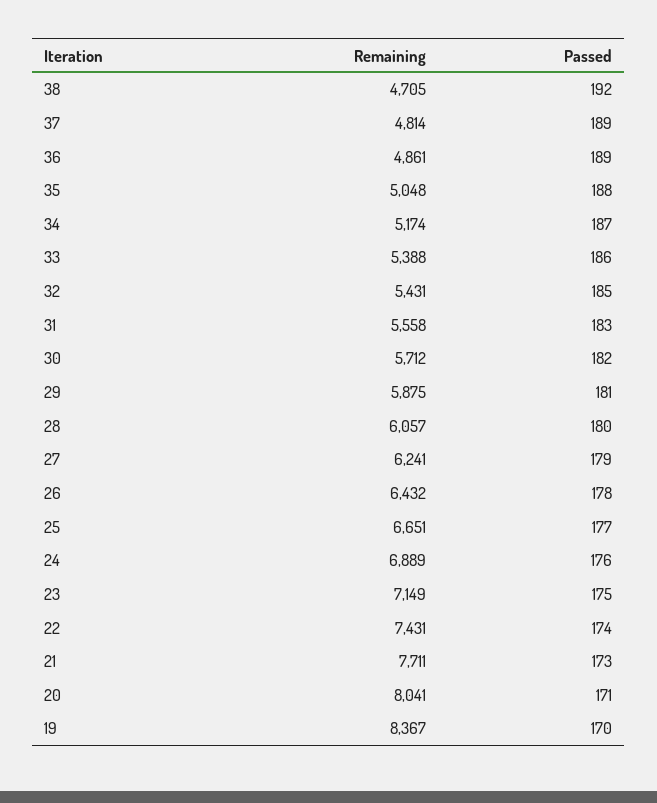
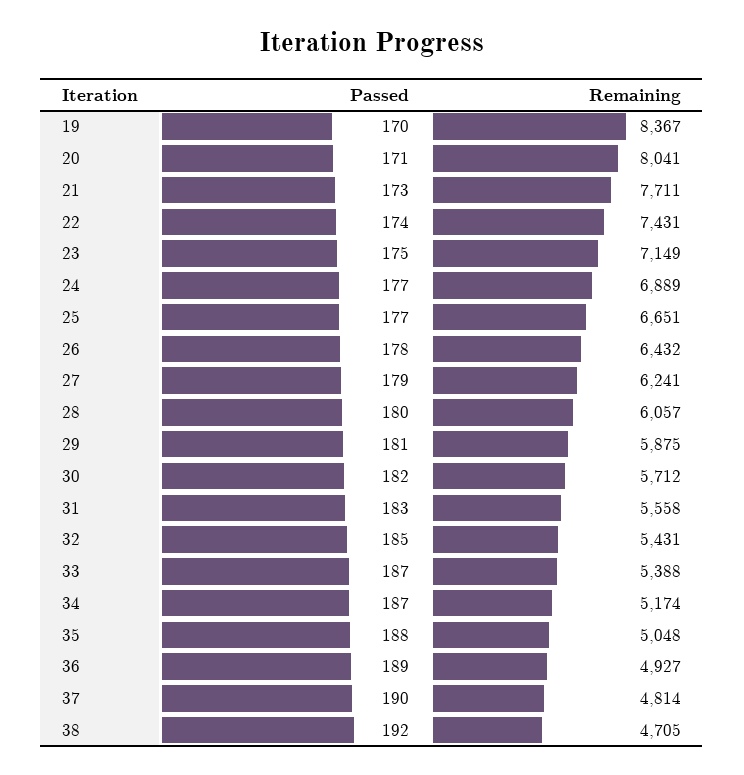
  {
    "Remaining": {
      "38": 4705,
      "37": 4814,
-     "36": 4861,
+     "36": 4927,
      "35": 5048,
      "34": 5174,
      "33": 5388,
      "32": 5431,
      "31": 5558,
      "30": 5712,
      "29": 5875,
      "28": 6057,
      "27": 6241,
      "26": 6432,
      "25": 6651,
      "24": 6889,
      "23": 7149,
      "22": 7431,
      "21": 7711,
      "20": 8041,
      "19": 8367
    },
    "Passed": {
      "38": 192,
-     "37": 189,
+     "37": 190,
      "36": 189,
      "35": 188,
      "34": 187,
-     "33": 186,
+     "33": 187,
      "32": 185,
      "31": 183,
      "30": 182,
      "29": 181,
      "28": 180,
      "27": 179,
      "26": 178,
      "25": 177,
-     "24": 176,
+     "24": 177,
      "23": 175,
      "22": 174,
      "21": 173,
      "20": 171,
      "19": 170
    }
  }

